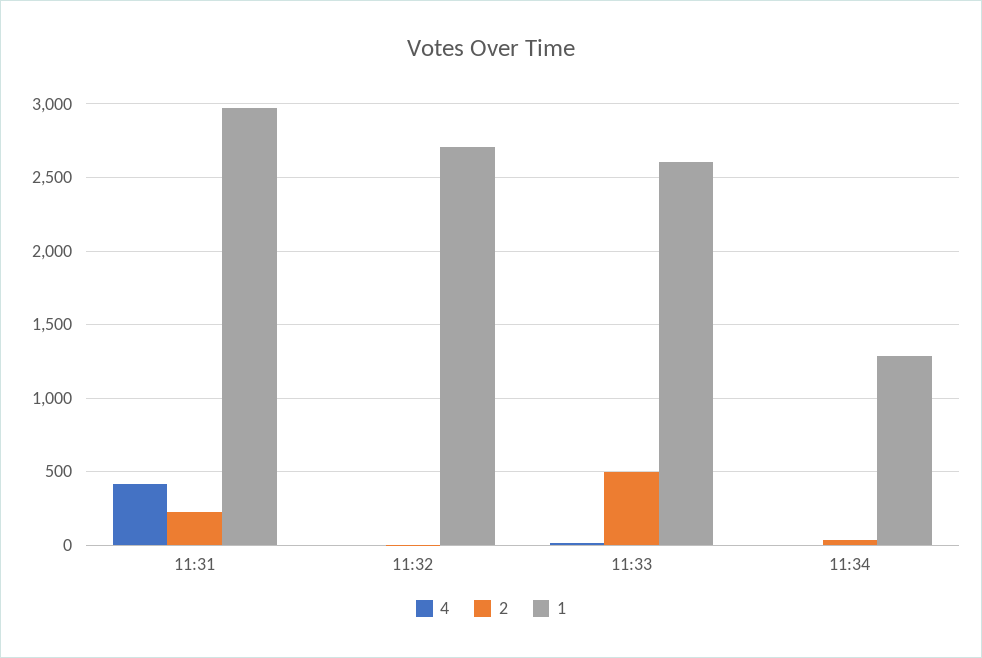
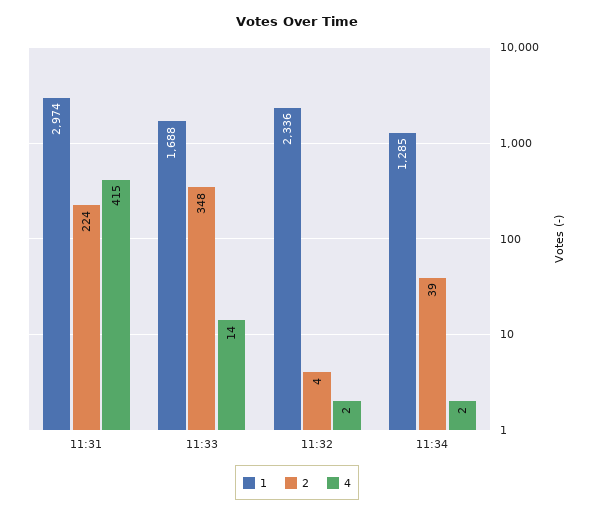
  {
    "4": {
      "11:31": 415,
      "11:32": 2,
      "11:33": 14,
      "11:34": 2
    },
    "2": {
      "11:31": 224,
      "11:32": 4,
-     "11:33": 500,
+     "11:33": 348,
      "11:34": 39
    },
    "1": {
      "11:31": 2974,
-     "11:32": 2700,
+     "11:32": 2336,
-     "11:33": 2600,
+     "11:33": 1688,
      "11:34": 1285
    }
  }

